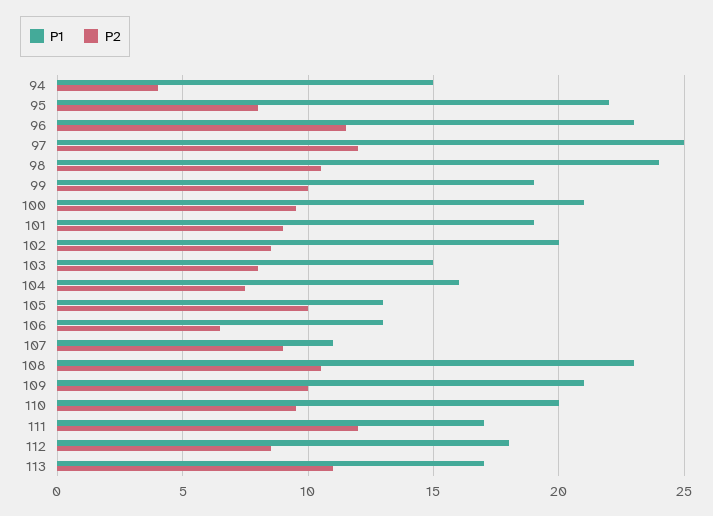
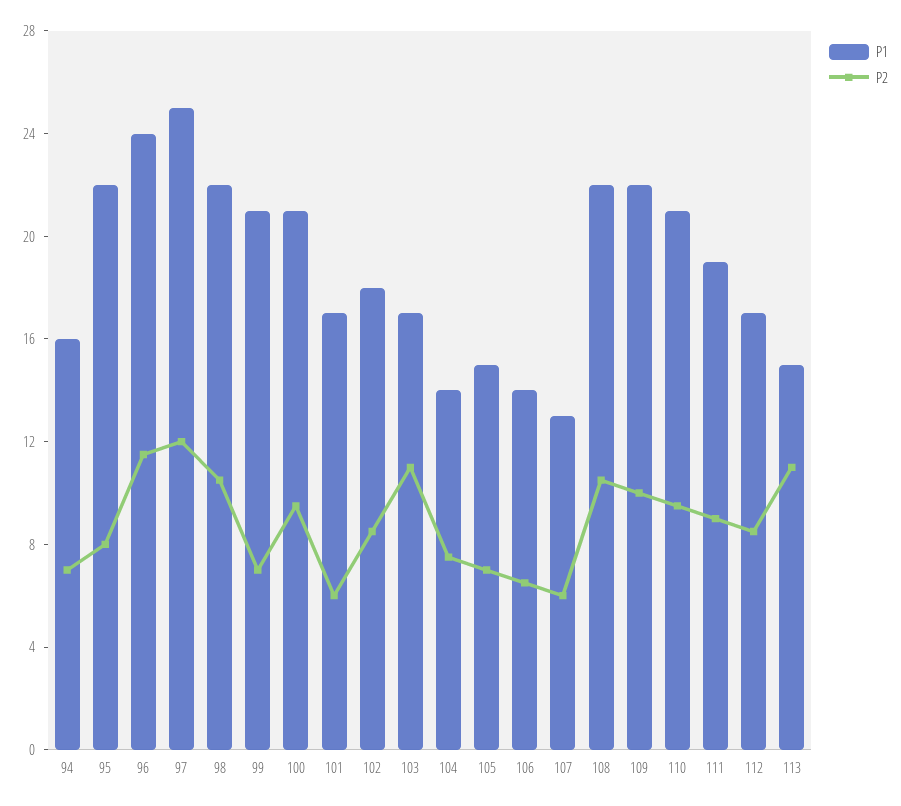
  {
    "P1": {
-     "94": 15,
+     "94": 16,
      "95": 22,
-     "96": 23,
+     "96": 24,
      "97": 25,
-     "98": 24,
+     "98": 22,
-     "99": 19,
+     "99": 21,
      "100": 21,
-     "101": 19,
+     "101": 17,
-     "102": 20,
+     "102": 18,
-     "103": 15,
+     "103": 17,
-     "104": 16,
+     "104": 14,
-     "105": 13,
+     "105": 15,
-     "106": 13,
+     "106": 14,
-     "107": 11,
+     "107": 13,
-     "108": 23,
+     "108": 22,
-     "109": 21,
+     "109": 22,
-     "110": 20,
+     "110": 21,
-     "111": 17,
+     "111": 19,
-     "112": 18,
+     "112": 17,
-     "113": 17
+     "113": 15
    },
    "P2": {
-     "94": 4,
+     "94": 7,
      "95": 8,
      "96": 11.5,
      "97": 12,
      "98": 10.5,
-     "99": 10,
+     "99": 7,
      "100": 9.5,
-     "101": 9,
+     "101": 6,
      "102": 8.5,
-     "103": 8,
+     "103": 11,
      "104": 7.5,
-     "105": 10,
+     "105": 7,
      "106": 6.5,
-     "107": 9,
+     "107": 6,
      "108": 10.5,
      "109": 10,
      "110": 9.5,
-     "111": 12,
+     "111": 9,
      "112": 8.5,
      "113": 11
    }
  }

